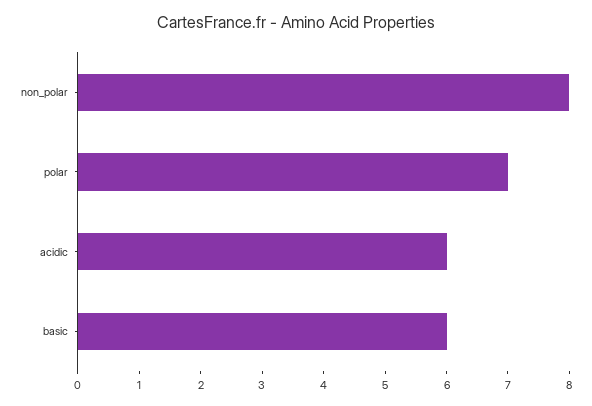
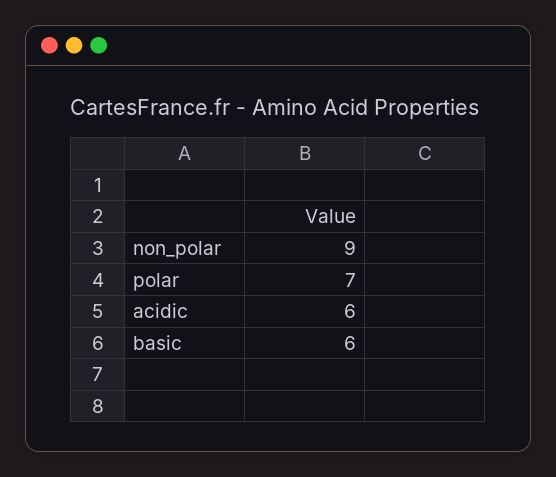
  {
-   "non_polar": 8,
+   "non_polar": 9,
    "polar": 7,
    "acidic": 6,
    "basic": 6
  }

